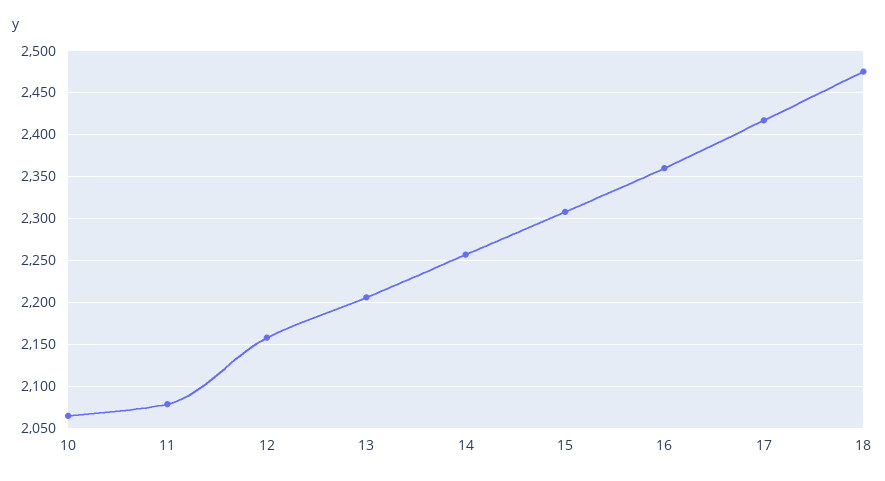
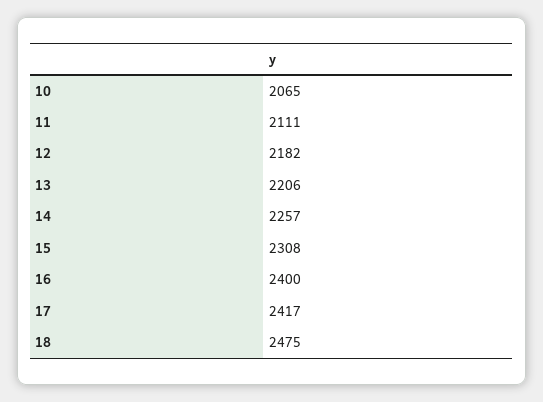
  {
    "10": 2065,
-   "11": 2080,
+   "11": 2111,
-   "12": 2160,
+   "12": 2182,
    "13": 2206,
    "14": 2257,
    "15": 2308,
-   "16": 2360,
+   "16": 2400,
    "17": 2417,
    "18": 2475
  }

